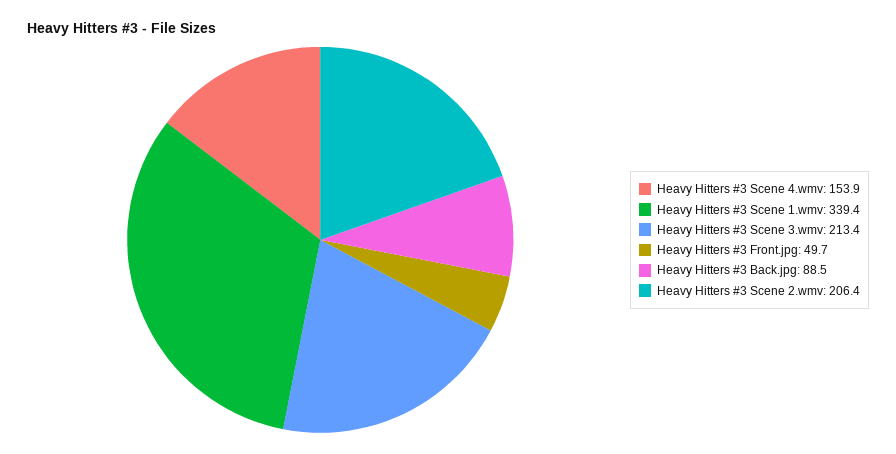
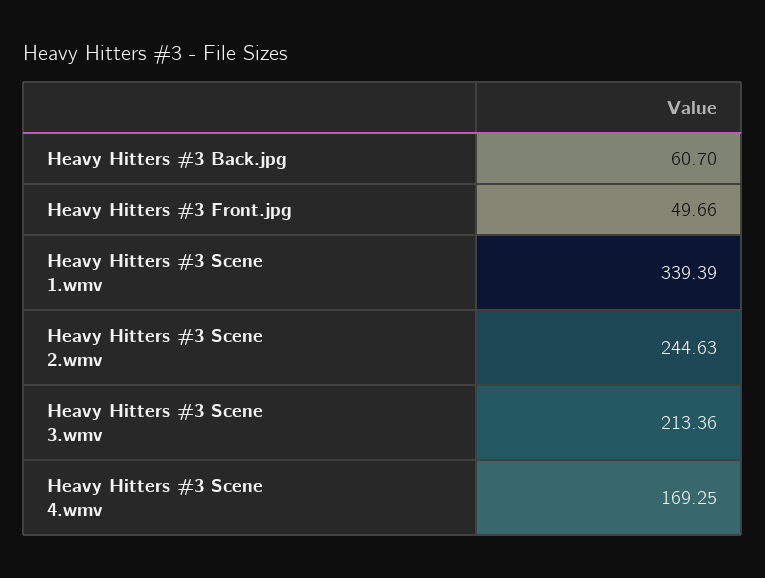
  {
-   "Heavy Hitters #3 Scene 4.wmv": 153.9,
+   "Heavy Hitters #3 Scene 4.wmv": 169.25,
    "Heavy Hitters #3 Scene 1.wmv": 339.39,
    "Heavy Hitters #3 Scene 3.wmv": 213.36,
    "Heavy Hitters #3 Front.jpg": 49.66,
-   "Heavy Hitters #3 Back.jpg": 88.5,
+   "Heavy Hitters #3 Back.jpg": 60.7,
-   "Heavy Hitters #3 Scene 2.wmv": 206.4
+   "Heavy Hitters #3 Scene 2.wmv": 244.63
  }

